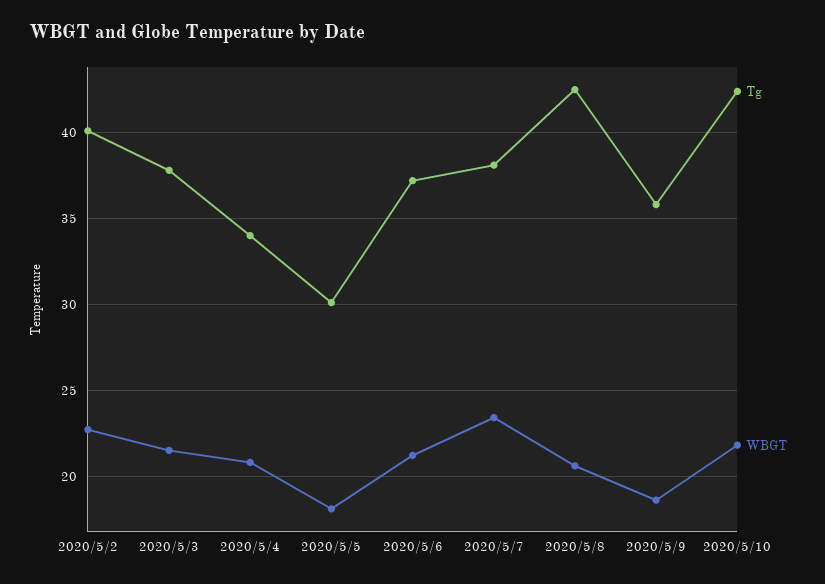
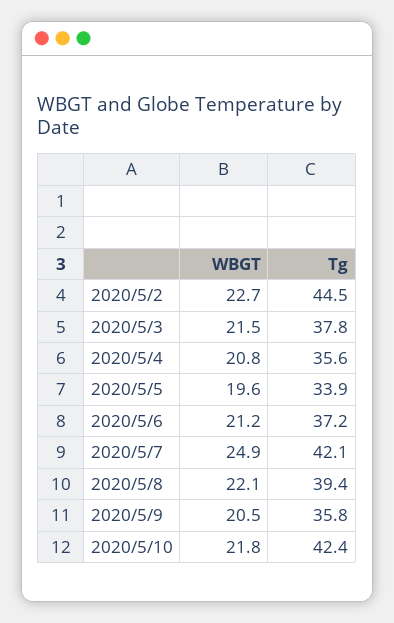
  {
    "Tg": {
-     "2020/5/2": 40,
+     "2020/5/2": 44.5,
      "2020/5/3": 37.8,
-     "2020/5/4": 34,
+     "2020/5/4": 35.6,
-     "2020/5/5": 30,
+     "2020/5/5": 33.9,
      "2020/5/6": 37.2,
-     "2020/5/7": 38,
+     "2020/5/7": 42.1,
-     "2020/5/8": 42.5,
+     "2020/5/8": 39.4,
      "2020/5/9": 35.8,
      "2020/5/10": 42.4
    },
    "WBGT": {
      "2020/5/2": 22.7,
      "2020/5/3": 21.5,
      "2020/5/4": 20.8,
-     "2020/5/5": 18,
+     "2020/5/5": 19.6,
      "2020/5/6": 21.2,
-     "2020/5/7": 23.5,
+     "2020/5/7": 24.9,
-     "2020/5/8": 20.5,
+     "2020/5/8": 22.1,
-     "2020/5/9": 18.5,
+     "2020/5/9": 20.5,
      "2020/5/10": 21.8
    }
  }

